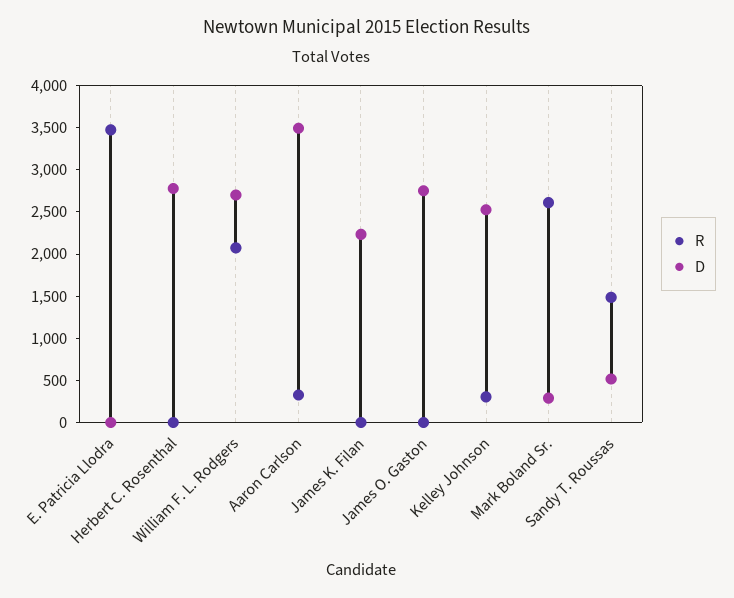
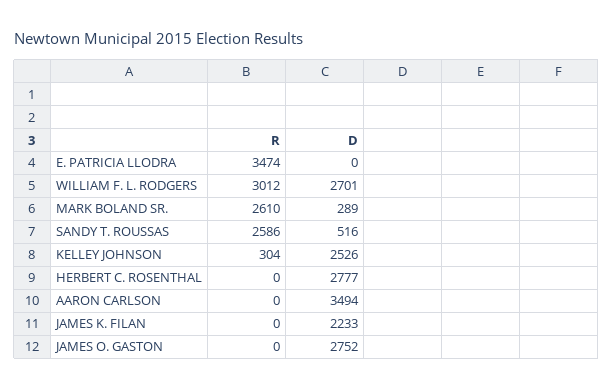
  {
    "R": {
      "E. Patricia Llodra": 3474,
      "Herbert C. Rosenthal": 0,
-     "William F. L. Rodgers": 2100,
+     "William F. L. Rodgers": 3012,
-     "Aaron Carlson": 300,
+     "Aaron Carlson": 0,
      "James K. Filan": 0,
      "James O. Gaston": 0,
      "Kelley Johnson": 304,
      "Mark Boland Sr.": 2610,
-     "Sandy T. Roussas": 1500
+     "Sandy T. Roussas": 2586
    },
    "D": {
      "E. Patricia Llodra": 0,
      "Herbert C. Rosenthal": 2777,
      "William F. L. Rodgers": 2701,
      "Aaron Carlson": 3494,
      "James K. Filan": 2233,
      "James O. Gaston": 2752,
      "Kelley Johnson": 2526,
      "Mark Boland Sr.": 289,
      "Sandy T. Roussas": 516
    }
  }

